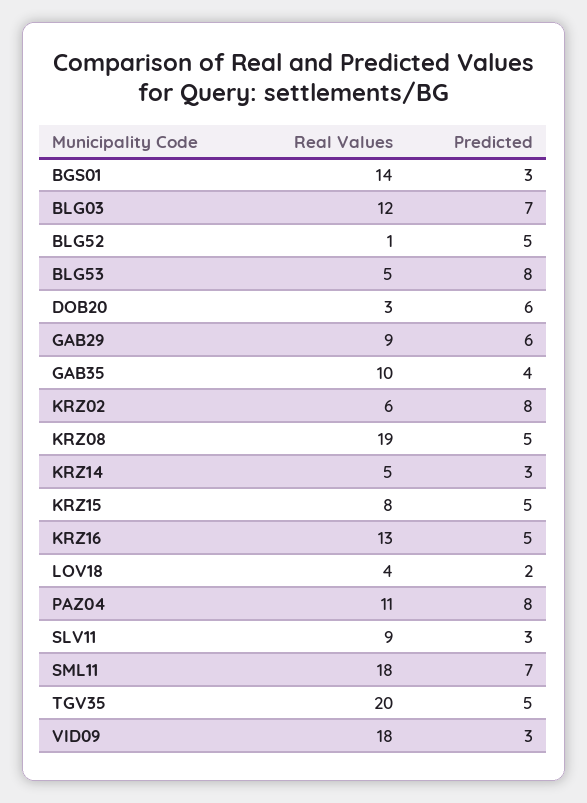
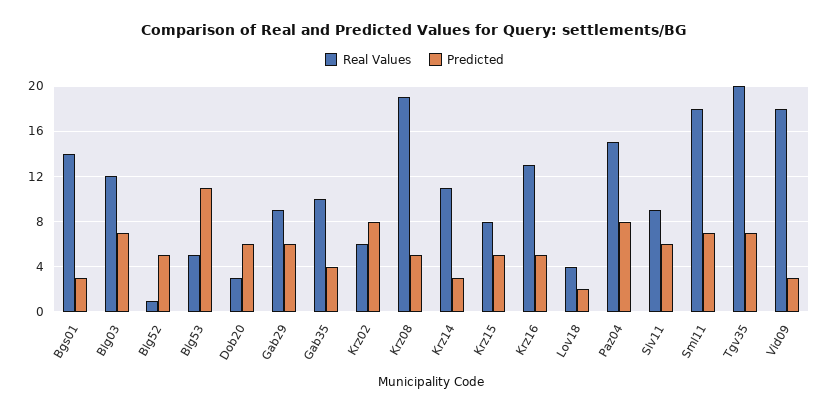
  {
    "Real Values": {
      "BGS01": 14,
      "BLG03": 12,
      "BLG52": 1,
      "BLG53": 5,
      "DOB20": 3,
      "GAB29": 9,
      "GAB35": 10,
      "KRZ02": 6,
      "KRZ08": 19,
-     "KRZ14": 5,
+     "KRZ14": 11,
      "KRZ15": 8,
      "KRZ16": 13,
      "LOV18": 4,
-     "PAZ04": 11,
+     "PAZ04": 15,
      "SLV11": 9,
      "SML11": 18,
      "TGV35": 20,
      "VID09": 18
    },
    "Predicted": {
      "BGS01": 3,
      "BLG03": 7,
      "BLG52": 5,
-     "BLG53": 8,
+     "BLG53": 11,
      "DOB20": 6,
      "GAB29": 6,
      "GAB35": 4,
      "KRZ02": 8,
      "KRZ08": 5,
      "KRZ14": 3,
      "KRZ15": 5,
      "KRZ16": 5,
      "LOV18": 2,
      "PAZ04": 8,
-     "SLV11": 3,
+     "SLV11": 6,
      "SML11": 7,
-     "TGV35": 5,
+     "TGV35": 7,
      "VID09": 3
    }
  }

